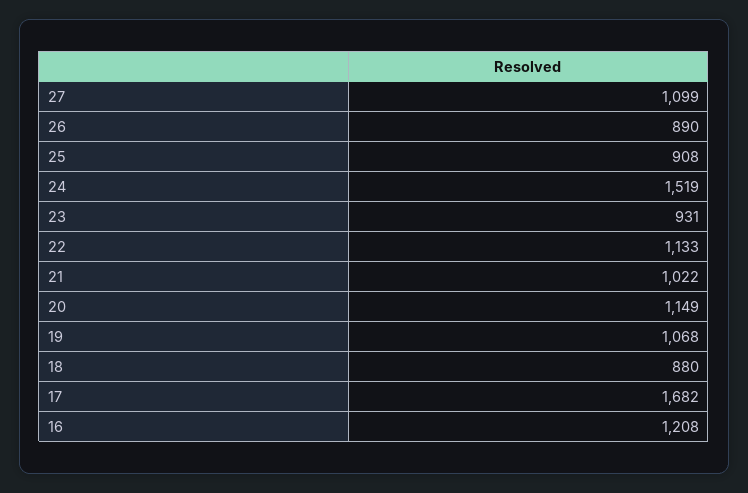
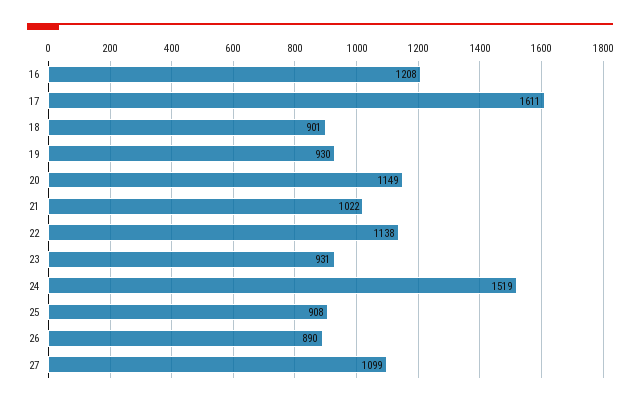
  {
    "27": 1099,
    "26": 890,
    "25": 908,
    "24": 1519,
    "23": 931,
-   "22": 1133,
+   "22": 1138,
    "21": 1022,
    "20": 1149,
-   "19": 1068,
+   "19": 930,
-   "18": 880,
+   "18": 901,
-   "17": 1682,
+   "17": 1611,
    "16": 1208
  }

